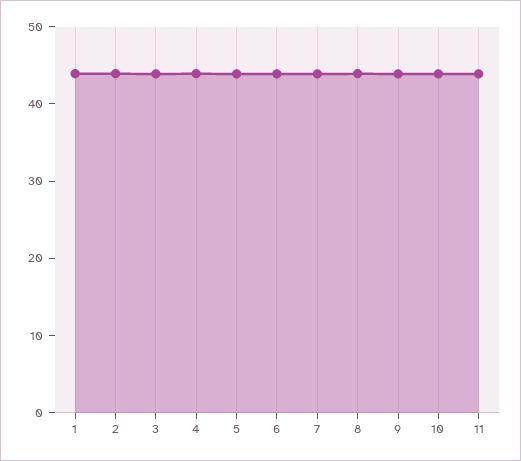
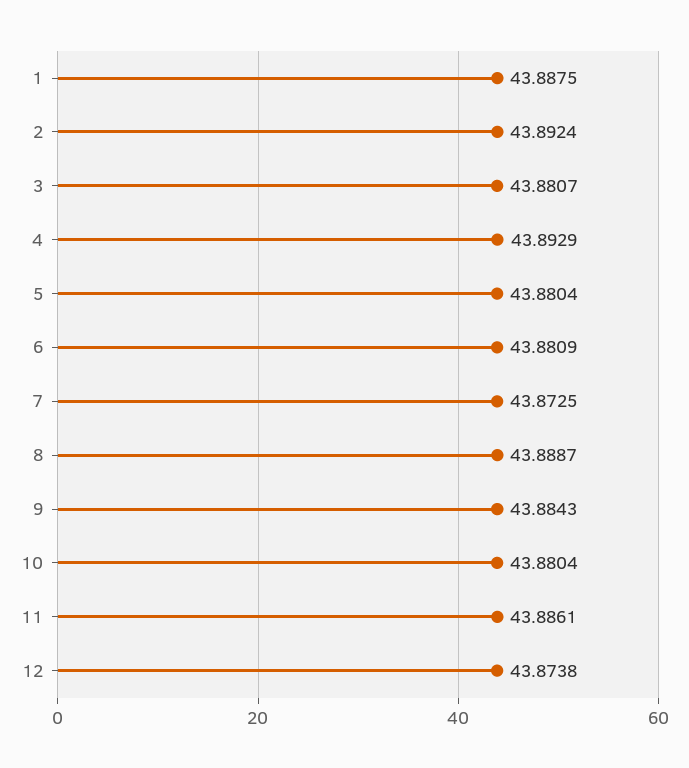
  {
    "1": 43.8875,
    "2": 43.8924,
    "3": 43.8807,
    "4": 43.8929,
    "5": 43.8804,
    "6": 43.8809,
    "7": 43.8725,
    "8": 43.8887,
    "9": 43.8843,
    "10": 43.8804,
-   "11": 43.8861
+   "11": 43.8861,
+   "12": 43.8738
  }

